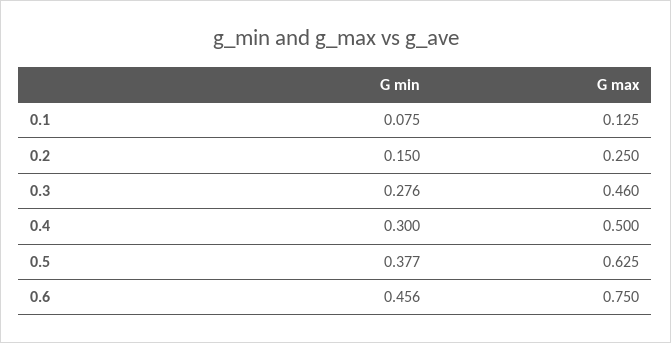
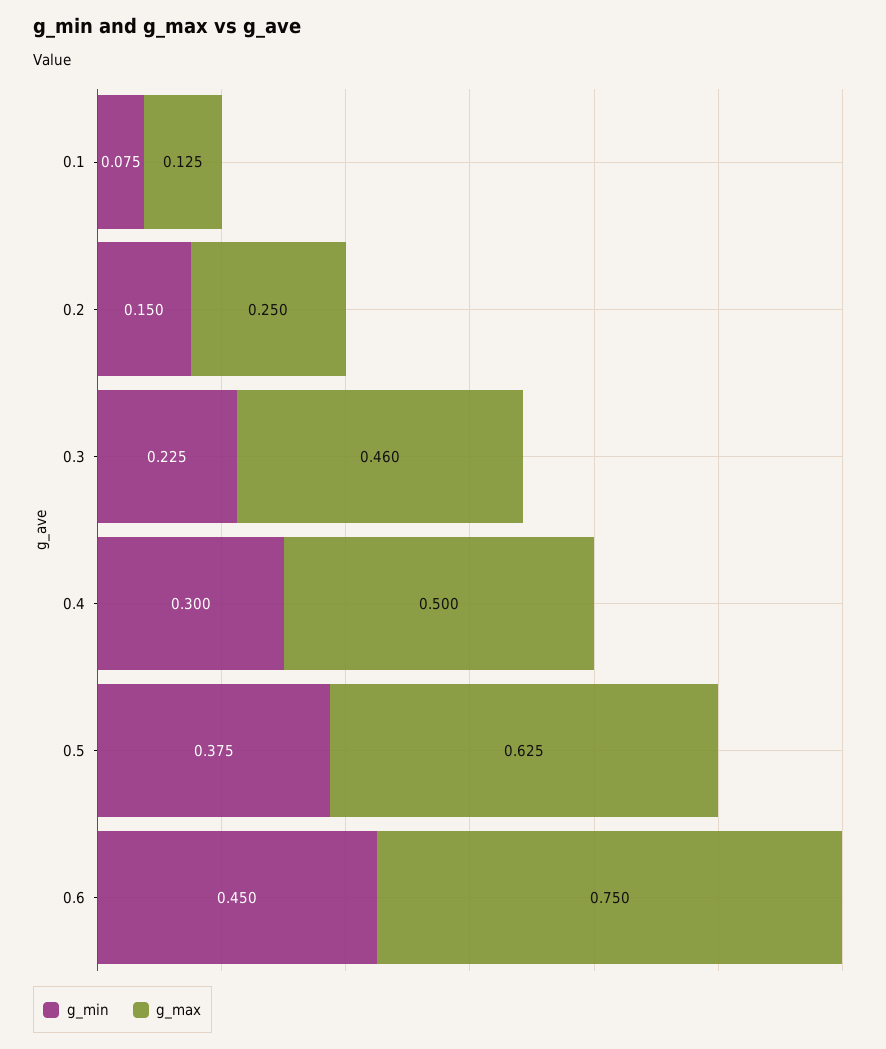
  {
    "G min": {
      "0.1": 0.075,
      "0.2": 0.15,
-     "0.3": 0.276,
+     "0.3": 0.225,
      "0.4": 0.3,
-     "0.5": 0.377,
+     "0.5": 0.375,
-     "0.6": 0.456
+     "0.6": 0.45
    },
    "G max": {
      "0.1": 0.125,
      "0.2": 0.25,
      "0.3": 0.46,
      "0.4": 0.5,
      "0.5": 0.625,
      "0.6": 0.75
    }
  }

